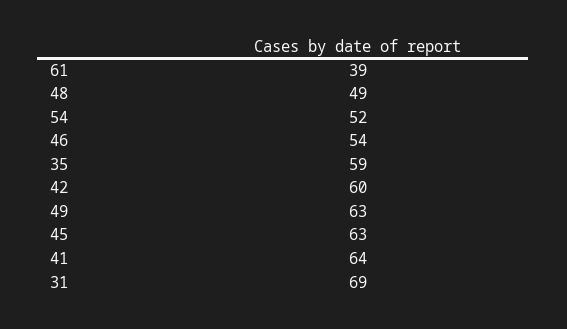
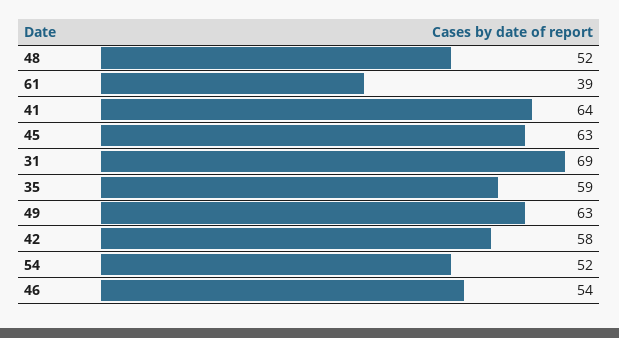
  {
    "61": 39,
-   "48": 49,
+   "48": 52,
    "54": 52,
    "46": 54,
    "35": 59,
-   "42": 60,
+   "42": 58,
    "49": 63,
    "45": 63,
    "41": 64,
    "31": 69
  }

